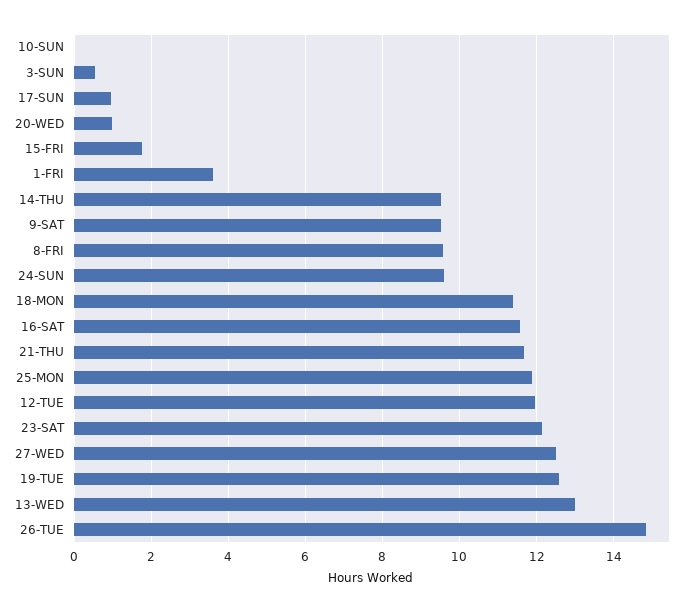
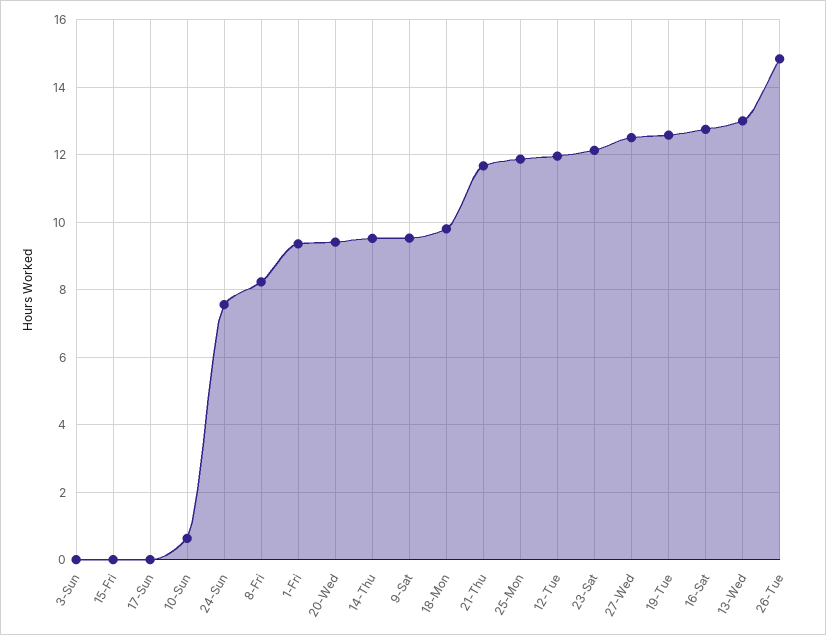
  {
-   "10-SUN": 0,
+   "10-SUN": 0.6,
-   "3-SUN": 0.6,
+   "3-SUN": 0,
-   "17-SUN": 1,
+   "17-SUN": 0,
-   "20-WED": 1,
+   "20-WED": 9.4,
-   "15-FRI": 1.8,
+   "15-FRI": 0,
-   "1-FRI": 3.6,
+   "1-FRI": 9.4,
    "14-THU": 9.6,
    "9-SAT": 9.6,
-   "8-FRI": 9.6,
+   "8-FRI": 8.2,
-   "24-SUN": 9.6,
+   "24-SUN": 7.6,
-   "18-MON": 11.4,
+   "18-MON": 9.8,
-   "16-SAT": 11.6,
+   "16-SAT": 12.8,
    "21-THU": 11.6,
    "25-MON": 11.8,
    "12-TUE": 12,
    "23-SAT": 12.2,
    "27-WED": 12.6,
    "19-TUE": 12.6,
    "13-WED": 13,
    "26-TUE": 14.8
  }

